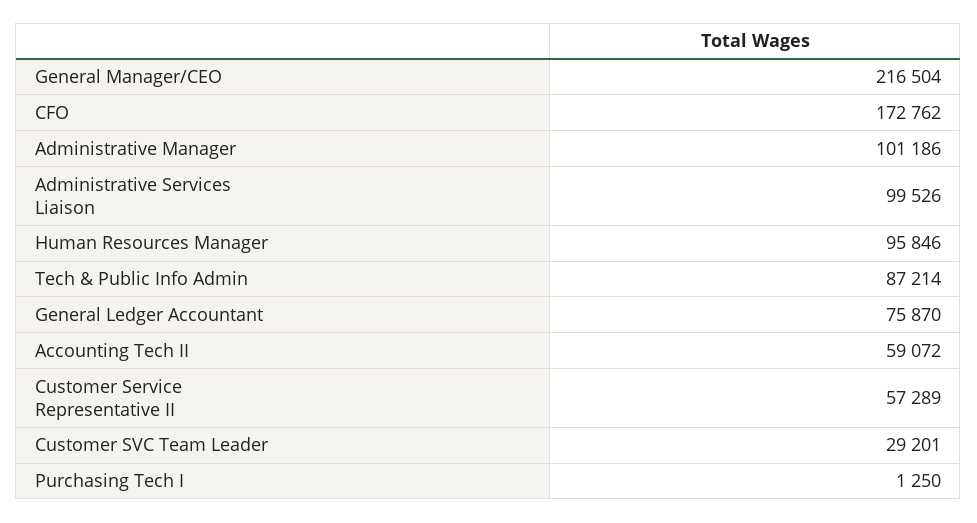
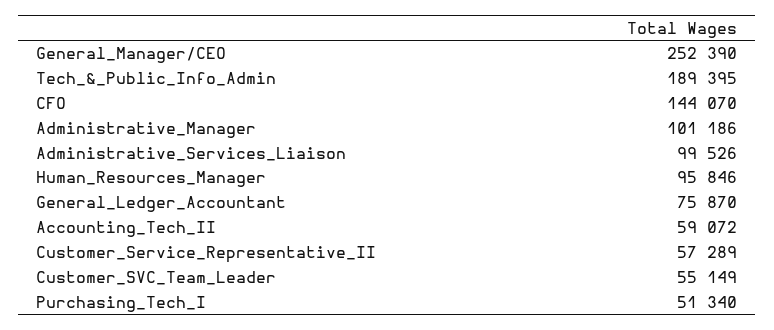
  {
-   "General Manager/CEO": 216504,
+   "General Manager/CEO": 252390,
-   "CFO": 172762,
+   "CFO": 144070,
    "Administrative Manager": 101186,
    "Administrative Services Liaison": 99526,
    "Human Resources Manager": 95846,
-   "Tech & Public Info Admin": 87214,
+   "Tech & Public Info Admin": 189395,
    "General Ledger Accountant": 75870,
    "Accounting Tech II": 59072,
    "Customer Service Representative II": 57289,
-   "Customer SVC Team Leader": 29201,
+   "Customer SVC Team Leader": 55149,
-   "Purchasing Tech I": 1250
+   "Purchasing Tech I": 51340
  }

